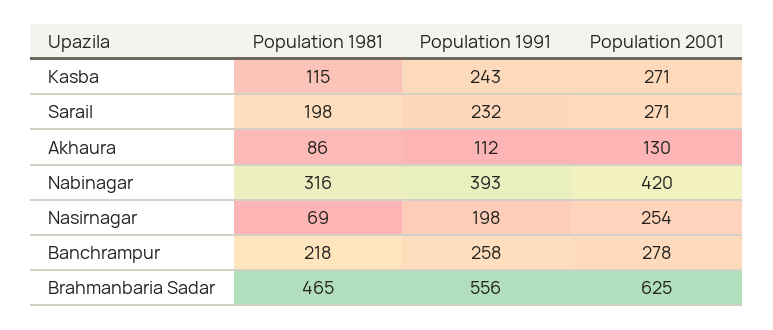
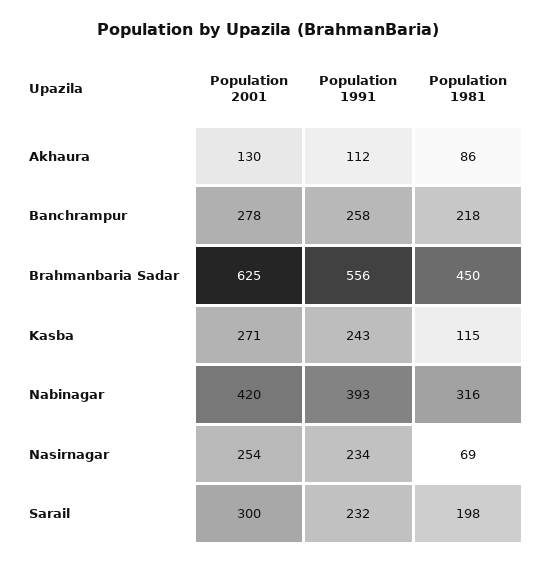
  {
    "Population 1981": {
      "Kasba": 115,
      "Sarail": 198,
      "Akhaura": 86,
      "Nabinagar": 316,
      "Nasirnagar": 69,
      "Banchrampur": 218,
-     "Brahmanbaria Sadar": 465
+     "Brahmanbaria Sadar": 450
    },
    "Population 1991": {
      "Kasba": 243,
      "Sarail": 232,
      "Akhaura": 112,
      "Nabinagar": 393,
-     "Nasirnagar": 198,
+     "Nasirnagar": 234,
      "Banchrampur": 258,
      "Brahmanbaria Sadar": 556
    },
    "Population 2001": {
      "Kasba": 271,
-     "Sarail": 271,
+     "Sarail": 300,
      "Akhaura": 130,
      "Nabinagar": 420,
      "Nasirnagar": 254,
      "Banchrampur": 278,
      "Brahmanbaria Sadar": 625
    }
  }

